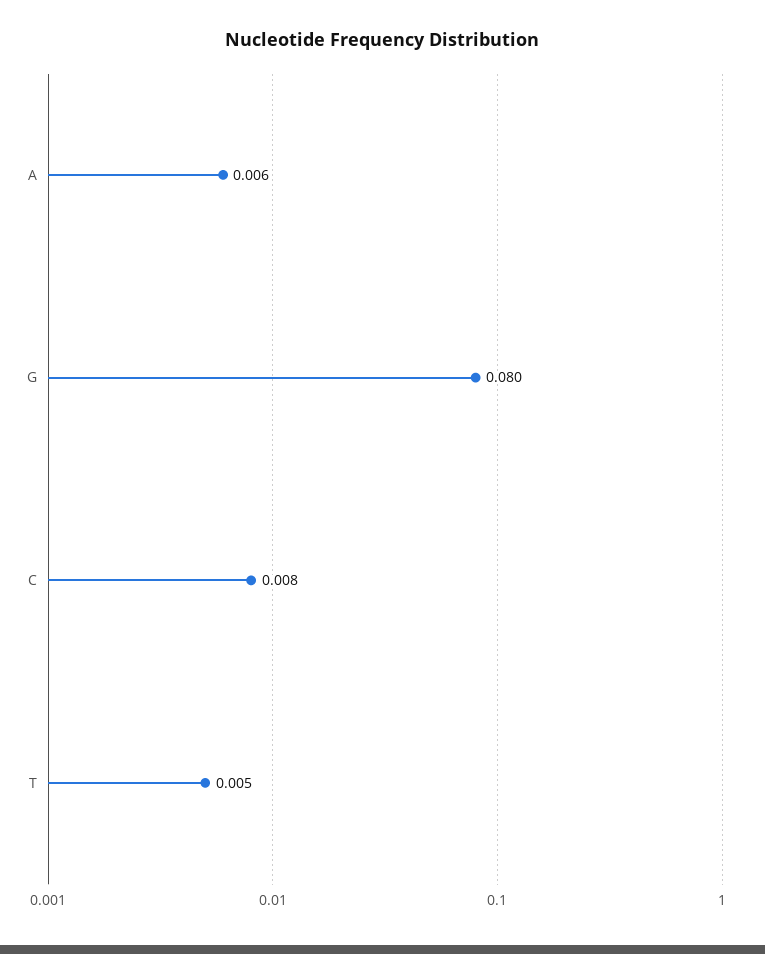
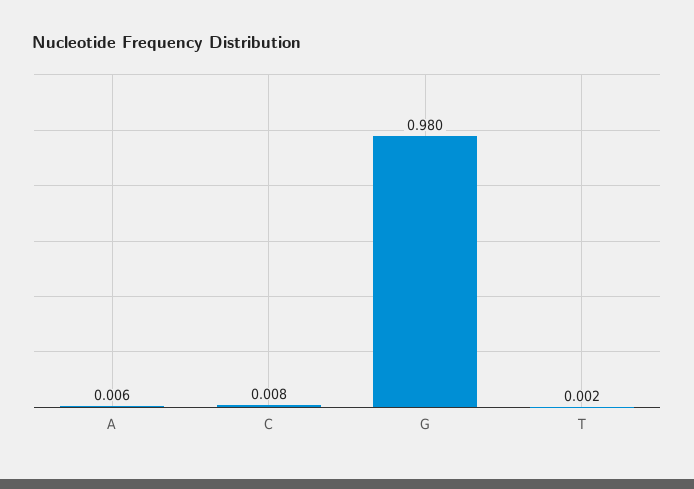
  {
    "A": 0.006,
-   "G": 0.08,
+   "G": 0.98,
    "C": 0.008,
-   "T": 0.005
+   "T": 0.002
  }

